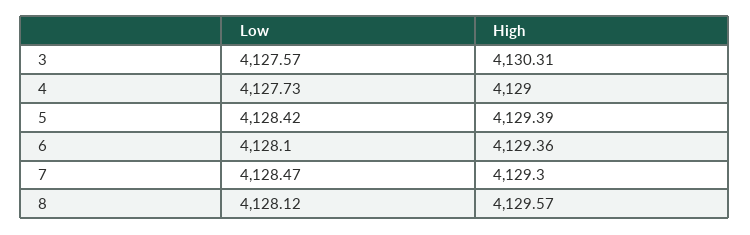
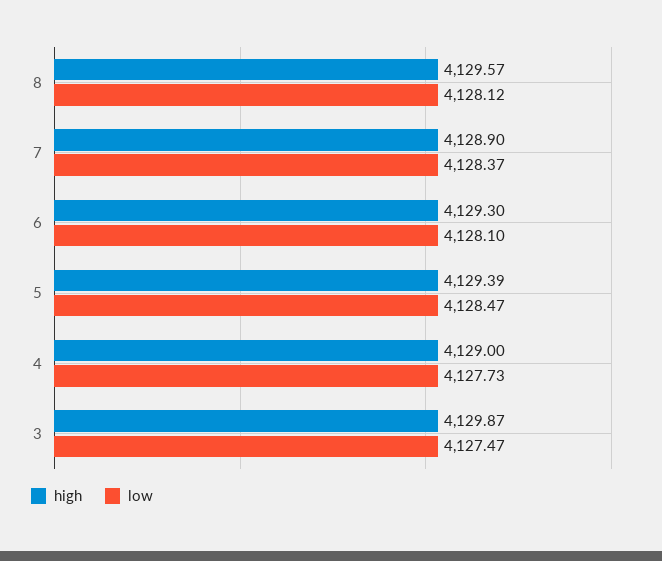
  {
    "Low": {
-     "3": 4127.57,
+     "3": 4127.47,
      "4": 4127.73,
-     "5": 4128.42,
+     "5": 4128.47,
      "6": 4128.1,
-     "7": 4128.47,
+     "7": 4128.37,
      "8": 4128.12
    },
    "High": {
-     "3": 4130.31,
+     "3": 4129.87,
      "4": 4129,
      "5": 4129.39,
-     "6": 4129.36,
+     "6": 4129.3,
-     "7": 4129.3,
+     "7": 4128.9,
      "8": 4129.57
    }
  }

